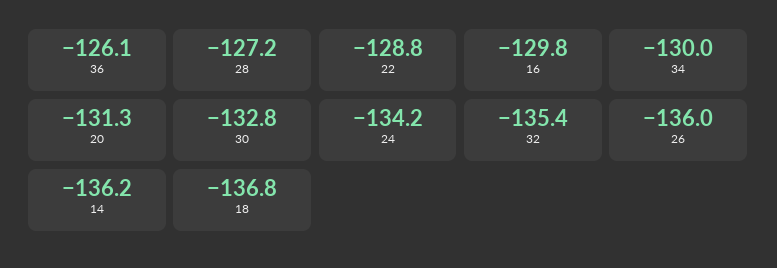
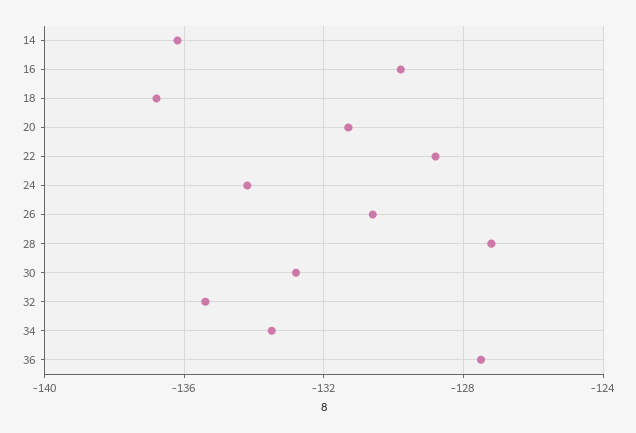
  {
-   "36": -126.1,
+   "36": -127.5,
    "28": -127.2,
    "22": -128.8,
    "16": -129.8,
-   "34": -130,
+   "34": -133.5,
    "20": -131.3,
    "30": -132.8,
    "24": -134.2,
    "32": -135.4,
-   "26": -136,
+   "26": -130.5,
    "14": -136.2,
    "18": -136.8
  }

